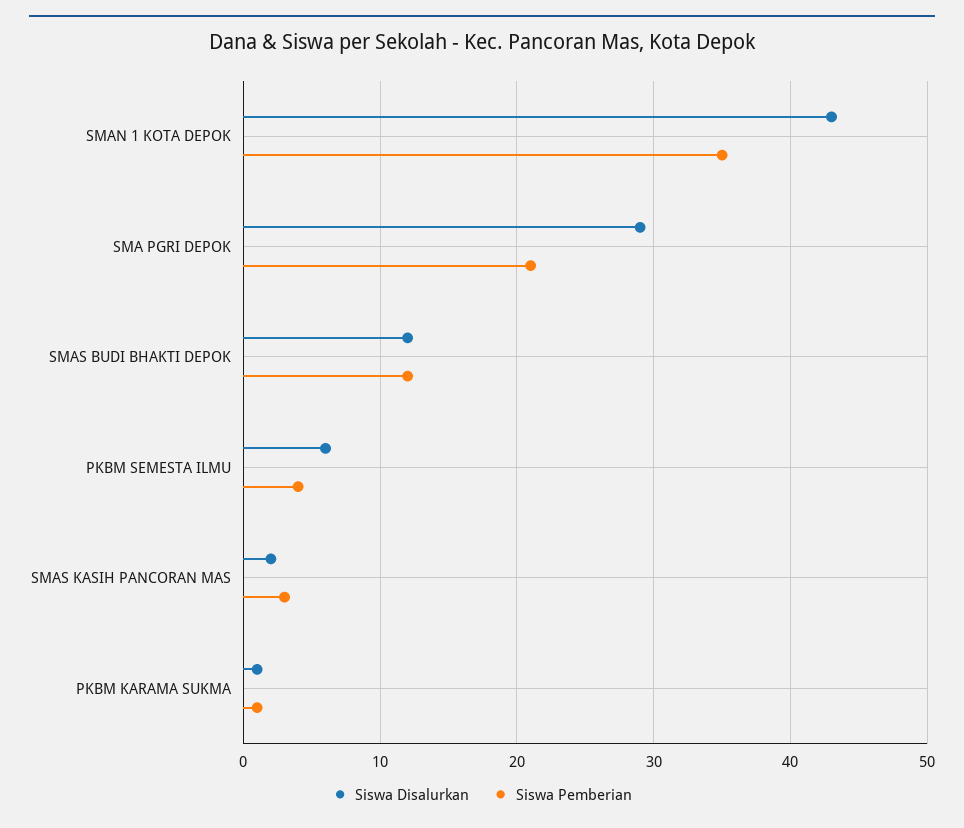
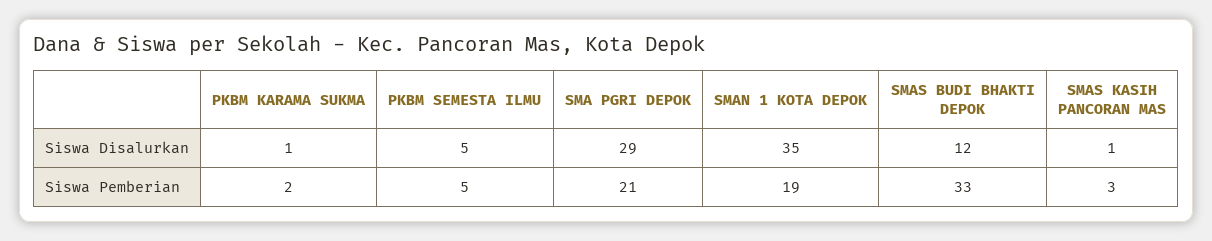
  {
    "Siswa Disalurkan": {
-     "SMAN 1 KOTA DEPOK": 43,
+     "SMAN 1 KOTA DEPOK": 35,
      "SMA PGRI DEPOK": 29,
      "SMAS BUDI BHAKTI DEPOK": 12,
-     "PKBM SEMESTA ILMU": 6,
+     "PKBM SEMESTA ILMU": 5,
-     "SMAS KASIH PANCORAN MAS": 2,
+     "SMAS KASIH PANCORAN MAS": 1,
      "PKBM KARAMA SUKMA": 1
    },
    "Siswa Pemberian": {
-     "SMAN 1 KOTA DEPOK": 35,
+     "SMAN 1 KOTA DEPOK": 19,
      "SMA PGRI DEPOK": 21,
-     "SMAS BUDI BHAKTI DEPOK": 12,
+     "SMAS BUDI BHAKTI DEPOK": 33,
-     "PKBM SEMESTA ILMU": 4,
+     "PKBM SEMESTA ILMU": 5,
      "SMAS KASIH PANCORAN MAS": 3,
-     "PKBM KARAMA SUKMA": 1
+     "PKBM KARAMA SUKMA": 2
    }
  }

